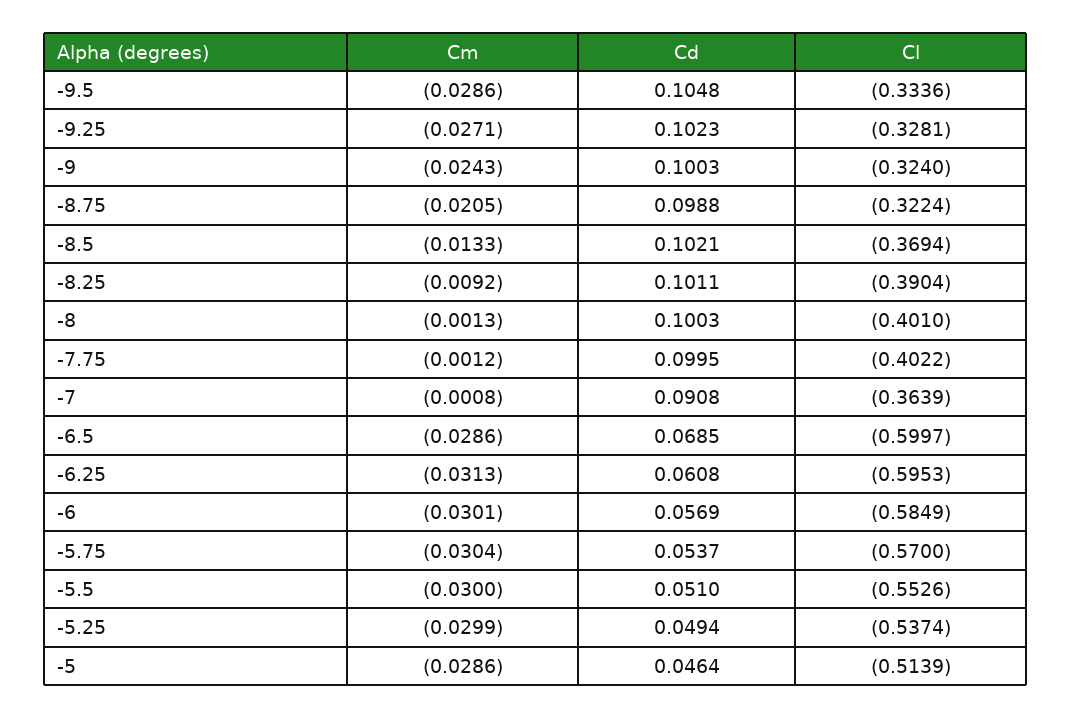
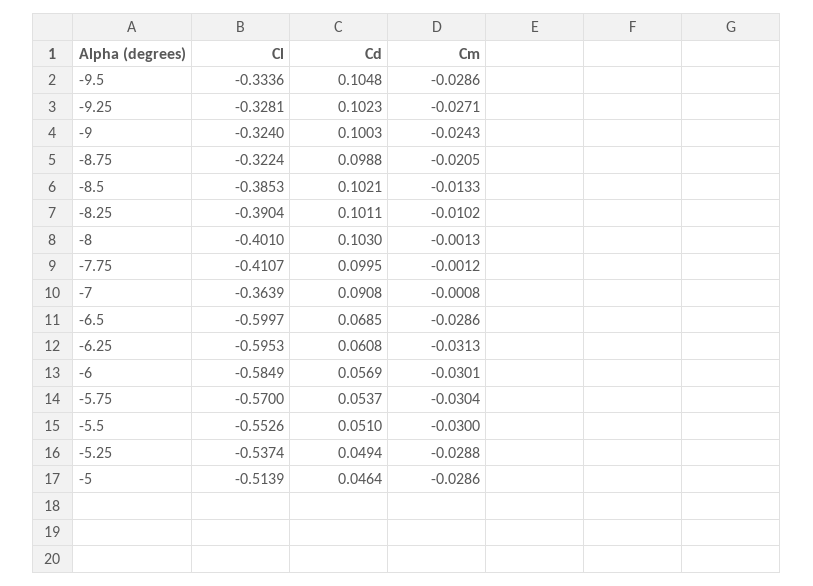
  {
    "Cm": {
      "-9.5": -0.0286,
      "-9.25": -0.0271,
      "-9": -0.0243,
      "-8.75": -0.0205,
      "-8.5": -0.0133,
-     "-8.25": -0.0092,
+     "-8.25": -0.0102,
      "-8": -0.0013,
      "-7.75": -0.0012,
      "-7": -0.0008,
      "-6.5": -0.0286,
      "-6.25": -0.0313,
      "-6": -0.0301,
      "-5.75": -0.0304,
      "-5.5": -0.03,
-     "-5.25": -0.0299,
+     "-5.25": -0.0288,
      "-5": -0.0286
    },
    "Cd": {
      "-9.5": 0.1048,
      "-9.25": 0.1023,
      "-9": 0.1003,
      "-8.75": 0.0988,
      "-8.5": 0.1021,
      "-8.25": 0.1011,
-     "-8": 0.1003,
+     "-8": 0.103,
      "-7.75": 0.0995,
      "-7": 0.0908,
      "-6.5": 0.0685,
      "-6.25": 0.0608,
      "-6": 0.0569,
      "-5.75": 0.0537,
      "-5.5": 0.051,
      "-5.25": 0.0494,
      "-5": 0.0464
    },
    "Cl": {
      "-9.5": -0.3336,
      "-9.25": -0.3281,
      "-9": -0.324,
      "-8.75": -0.3224,
-     "-8.5": -0.3694,
+     "-8.5": -0.3853,
      "-8.25": -0.3904,
      "-8": -0.401,
-     "-7.75": -0.4022,
+     "-7.75": -0.4107,
      "-7": -0.3639,
      "-6.5": -0.5997,
      "-6.25": -0.5953,
      "-6": -0.5849,
      "-5.75": -0.57,
      "-5.5": -0.5526,
      "-5.25": -0.5374,
      "-5": -0.5139
    }
  }

